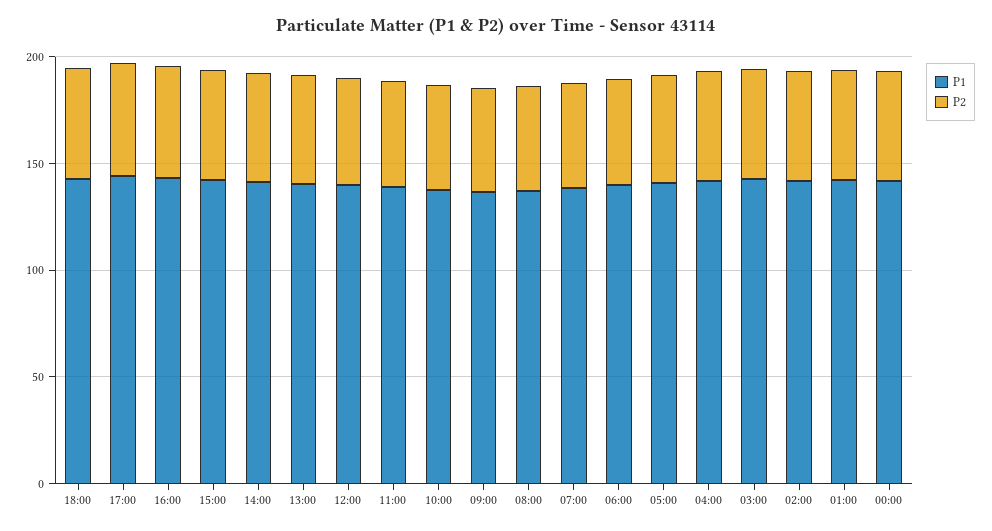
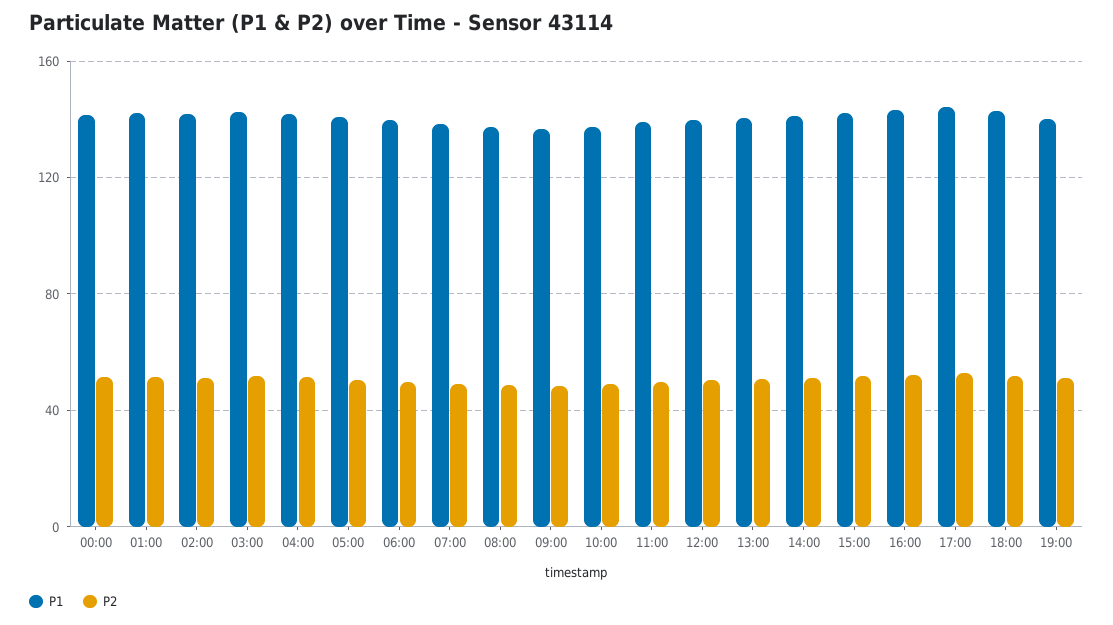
  {
    "P1": {
      "18:00": 145,
      "17:00": 145,
      "16:00": 145,
      "15:00": 140,
      "14:00": 140,
      "13:00": 140,
      "12:00": 140,
      "11:00": 140,
      "10:00": 140,
      "09:00": 135,
      "08:00": 135,
      "07:00": 140,
      "06:00": 140,
      "05:00": 140,
      "04:00": 140,
      "03:00": 140,
      "02:00": 140,
      "01:00": 140,
-     "00:00": 140
+     "00:00": 140,
+     "19:00": 140
    },
    "P2": {
      "18:00": 50,
      "17:00": 55,
      "16:00": 50,
      "15:00": 50,
      "14:00": 50,
      "13:00": 50,
      "12:00": 50,
      "11:00": 50,
      "10:00": 50,
      "09:00": 50,
      "08:00": 50,
      "07:00": 50,
      "06:00": 50,
      "05:00": 50,
      "04:00": 50,
      "03:00": 50,
      "02:00": 50,
      "01:00": 50,
-     "00:00": 50
+     "00:00": 50,
+     "19:00": 50
    }
  }

